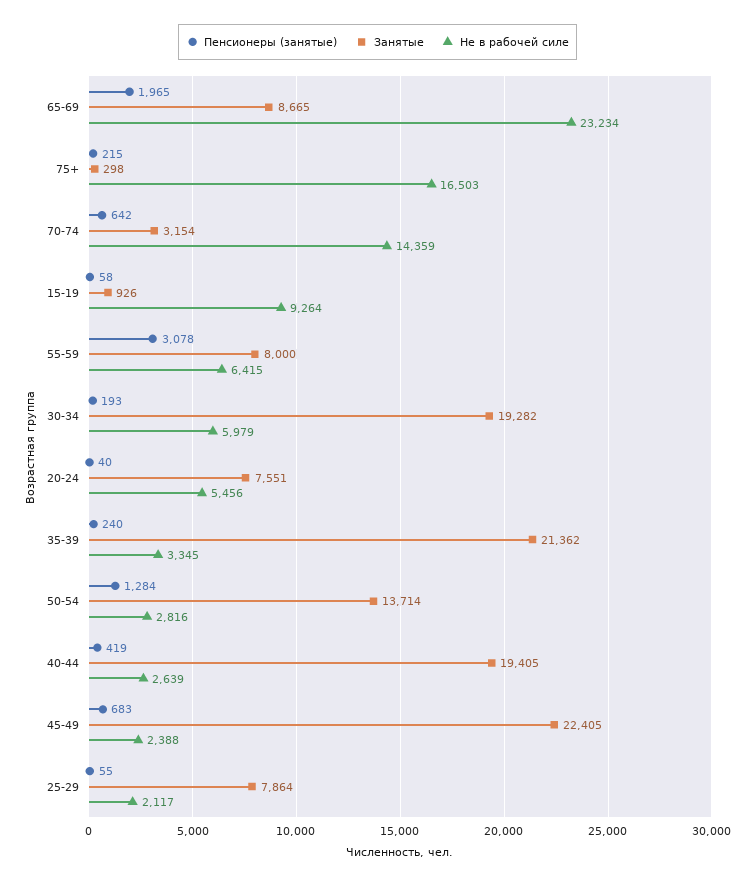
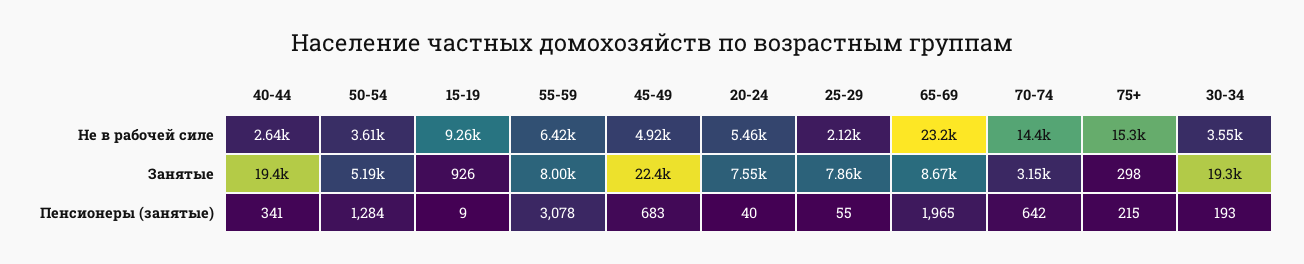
  {
    "Пенсионеры (занятые)": {
      "65-69": 1965,
      "75+": 215,
      "70-74": 642,
-     "15-19": 58,
+     "15-19": 9,
      "55-59": 3078,
      "30-34": 193,
      "20-24": 40,
-     "35-39": 240,
      "50-54": 1284,
-     "40-44": 419,
+     "40-44": 341,
      "45-49": 683,
      "25-29": 55
    },
    "Занятые": {
      "65-69": 8665,
      "75+": 298,
      "70-74": 3154,
      "15-19": 926,
      "55-59": 8000,
      "30-34": 19282,
      "20-24": 7551,
-     "35-39": 21362,
-     "50-54": 13714,
+     "50-54": 5190,
      "40-44": 19405,
      "45-49": 22405,
      "25-29": 7864
    },
    "Не в рабочей силе": {
      "65-69": 23234,
-     "75+": 16503,
+     "75+": 15300,
      "70-74": 14359,
      "15-19": 9264,
      "55-59": 6415,
-     "30-34": 5979,
+     "30-34": 3550,
      "20-24": 5456,
-     "35-39": 3345,
-     "50-54": 2816,
+     "50-54": 3610,
      "40-44": 2639,
-     "45-49": 2388,
+     "45-49": 4920,
      "25-29": 2117
    }
  }

